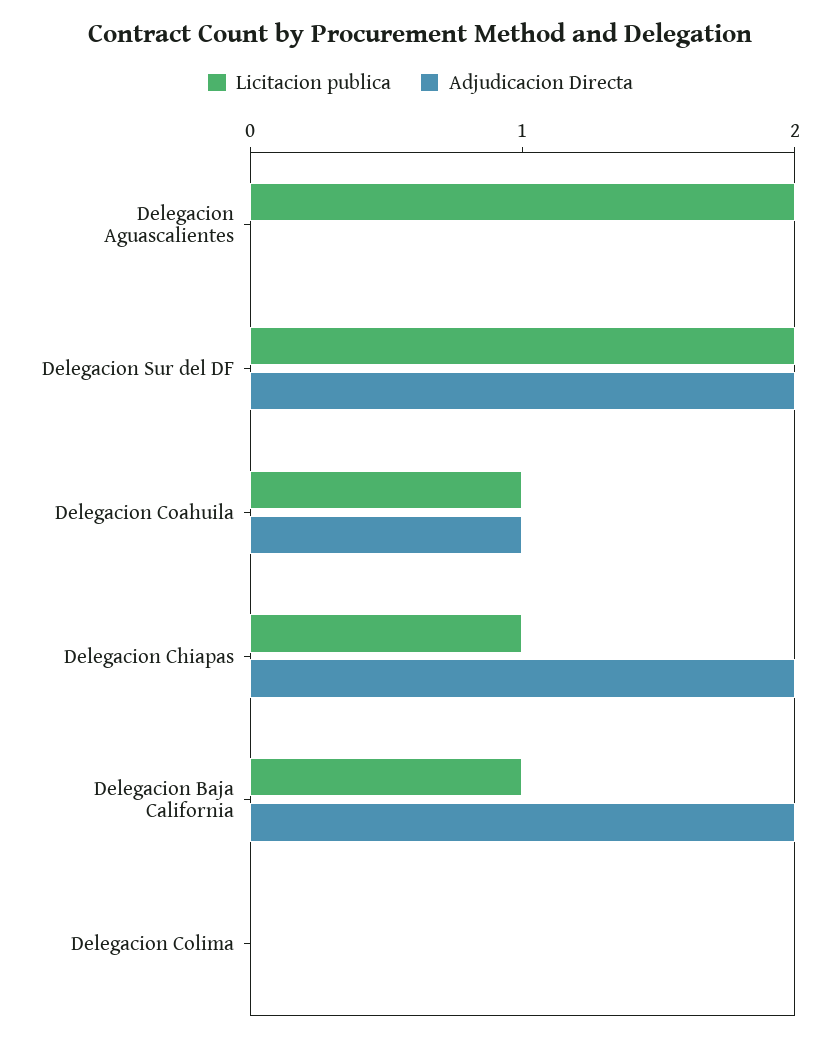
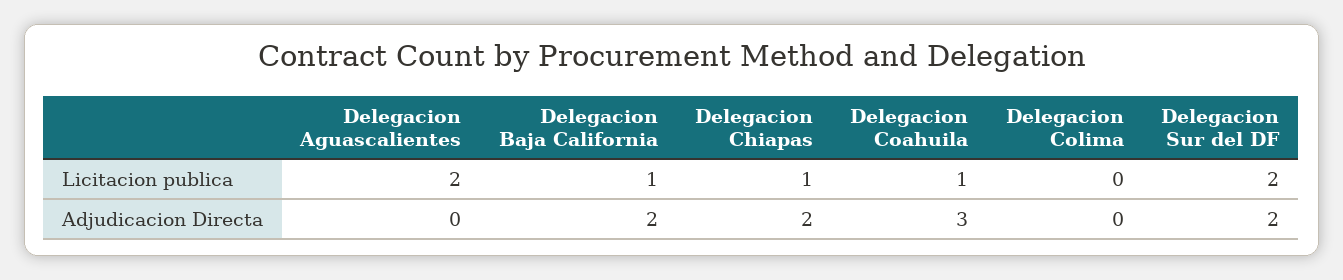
  {
    "Licitacion publica": {
      "Delegacion Aguascalientes": 2,
      "Delegacion Sur del DF": 2,
      "Delegacion Coahuila": 1,
      "Delegacion Chiapas": 1,
      "Delegacion Baja California": 1,
      "Delegacion Colima": 0
    },
    "Adjudicacion Directa": {
      "Delegacion Aguascalientes": 0,
      "Delegacion Sur del DF": 2,
-     "Delegacion Coahuila": 1,
+     "Delegacion Coahuila": 3,
      "Delegacion Chiapas": 2,
      "Delegacion Baja California": 2,
      "Delegacion Colima": 0
    }
  }

